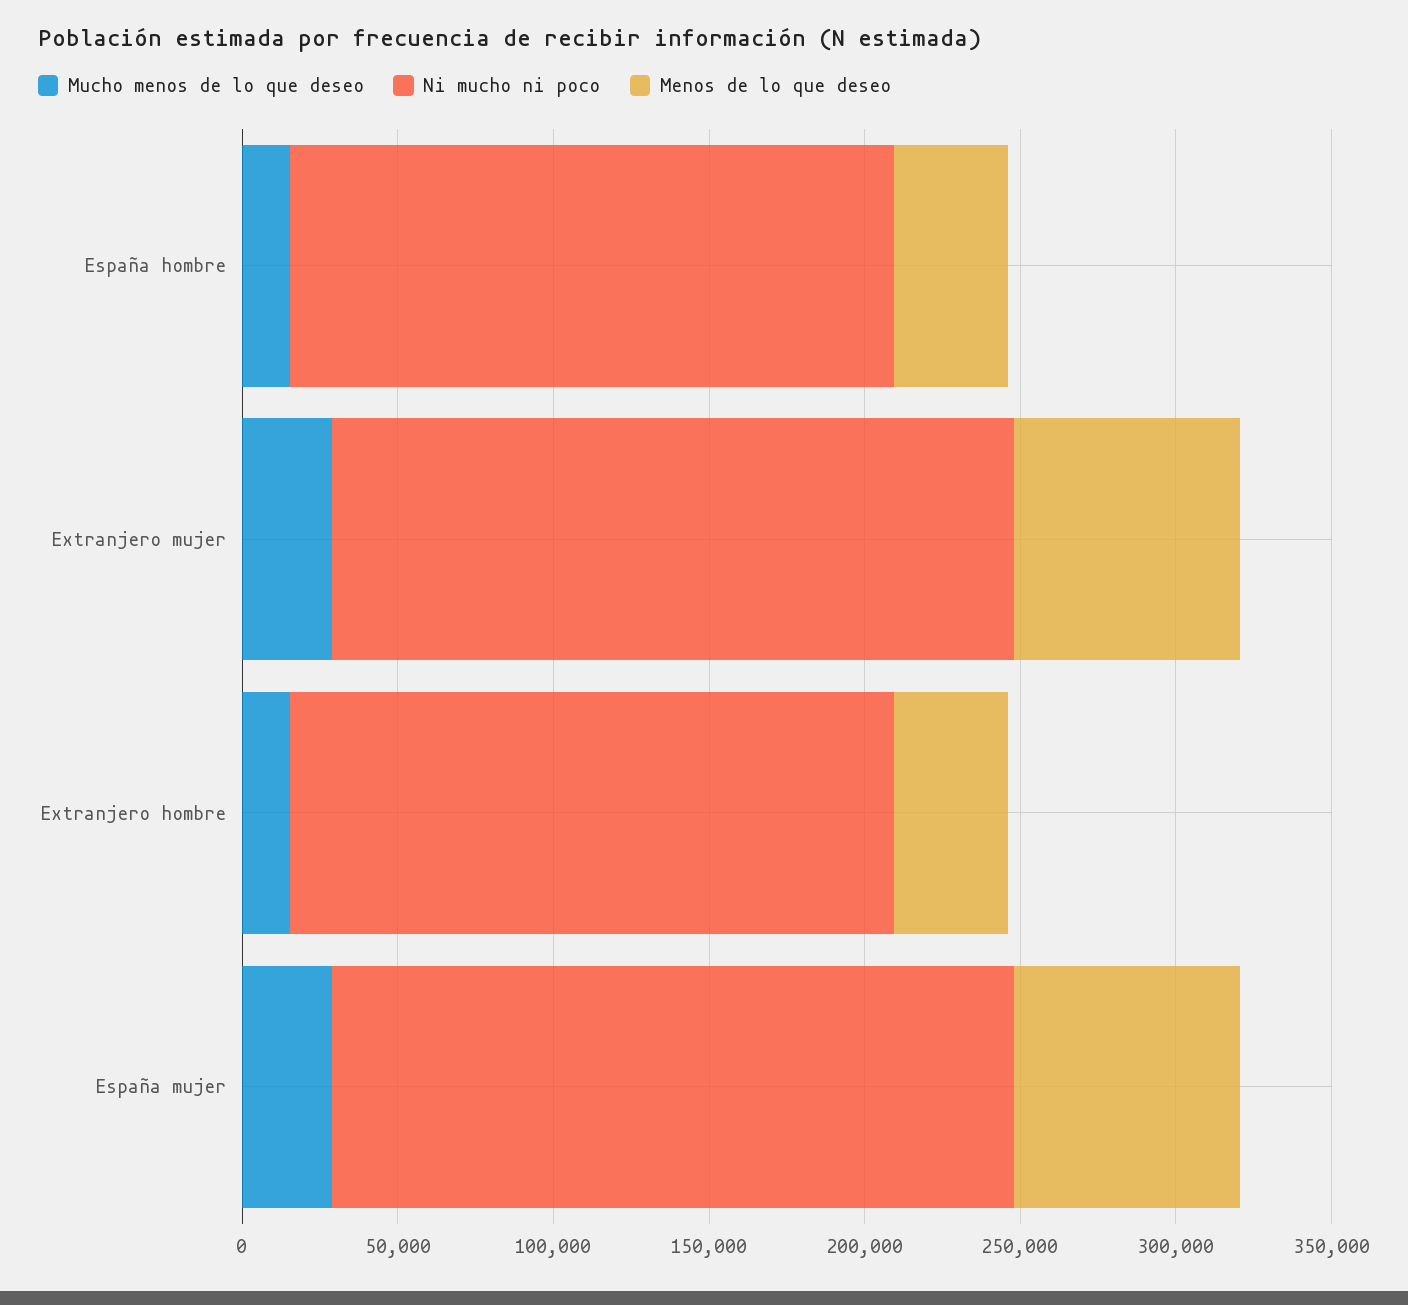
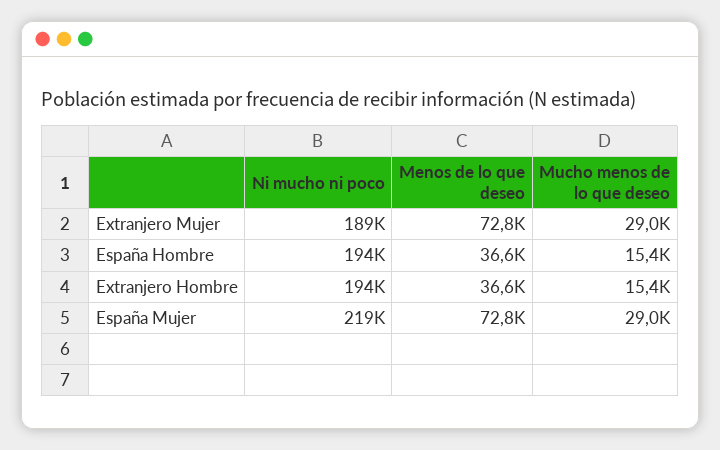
  {
    "Mucho menos de lo que deseo": {
      "España hombre": 15400,
      "Extranjero mujer": 29000,
      "Extranjero hombre": 15400,
      "España mujer": 29000
    },
    "Ni mucho ni poco": {
      "España hombre": 194000,
-     "Extranjero mujer": 220000,
+     "Extranjero mujer": 189000,
      "Extranjero hombre": 194000,
      "España mujer": 219000
    },
    "Menos de lo que deseo": {
      "España hombre": 36600,
      "Extranjero mujer": 72800,
      "Extranjero hombre": 36600,
      "España mujer": 72800
    }
  }

